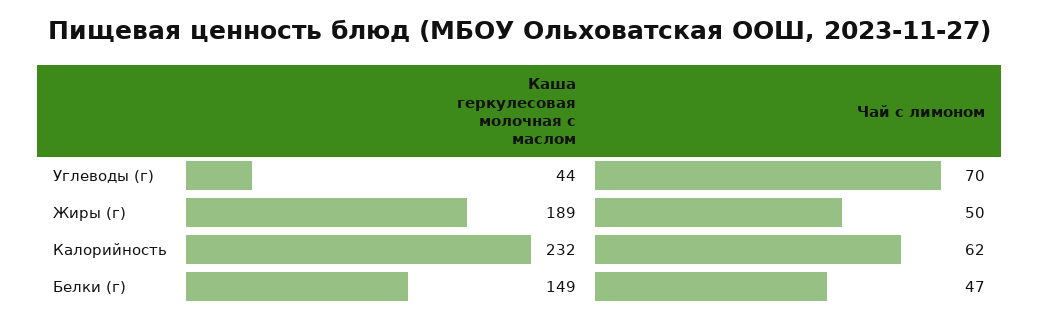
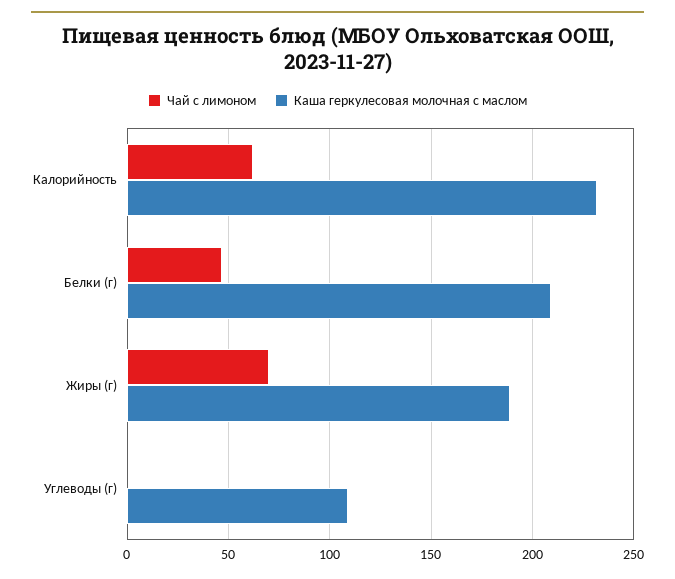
  {
    "Каша геркулесовая молочная с маслом": {
-     "Углеводы (г)": 44,
+     "Углеводы (г)": 110,
      "Жиры (г)": 189,
      "Калорийность": 232,
-     "Белки (г)": 149
+     "Белки (г)": 210
    },
    "Чай с лимоном": {
-     "Углеводы (г)": 70,
+     "Углеводы (г)": 0,
-     "Жиры (г)": 50,
+     "Жиры (г)": 70,
      "Калорийность": 62,
      "Белки (г)": 47
    }
  }

